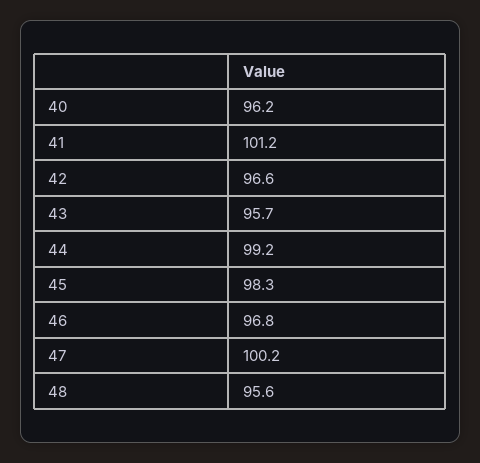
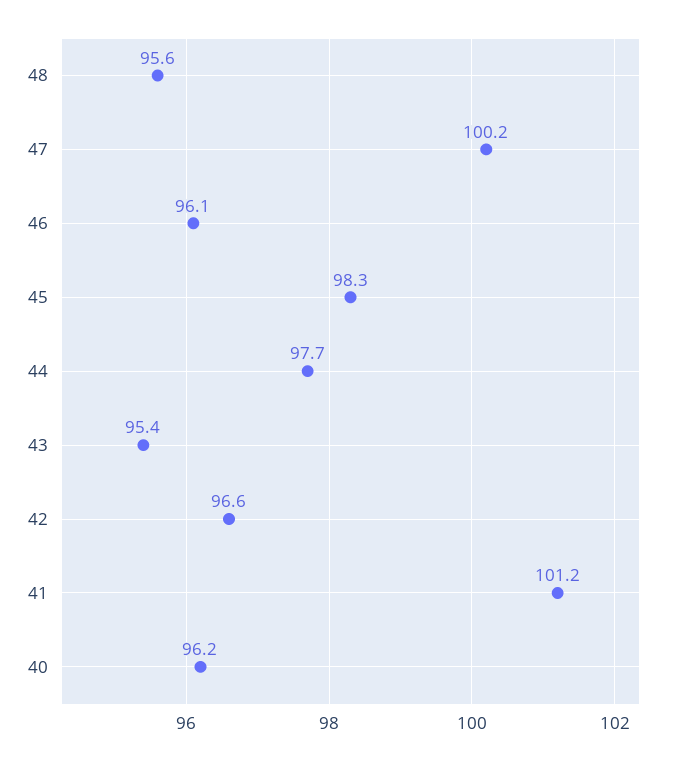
  {
    "40": 96.2,
    "41": 101.2,
    "42": 96.6,
-   "43": 95.7,
+   "43": 95.4,
-   "44": 99.2,
+   "44": 97.7,
    "45": 98.3,
-   "46": 96.8,
+   "46": 96.1,
    "47": 100.2,
    "48": 95.6
  }

